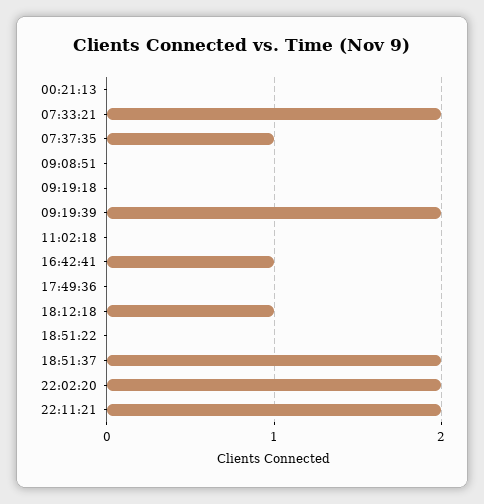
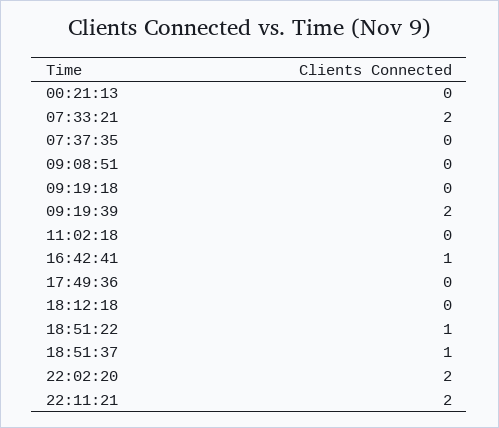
  {
    "00:21:13": 0,
    "07:33:21": 2,
-   "07:37:35": 1,
+   "07:37:35": 0,
    "09:08:51": 0,
    "09:19:18": 0,
    "09:19:39": 2,
    "11:02:18": 0,
    "16:42:41": 1,
    "17:49:36": 0,
-   "18:12:18": 1,
+   "18:12:18": 0,
-   "18:51:22": 0,
+   "18:51:22": 1,
-   "18:51:37": 2,
+   "18:51:37": 1,
    "22:02:20": 2,
    "22:11:21": 2
  }

